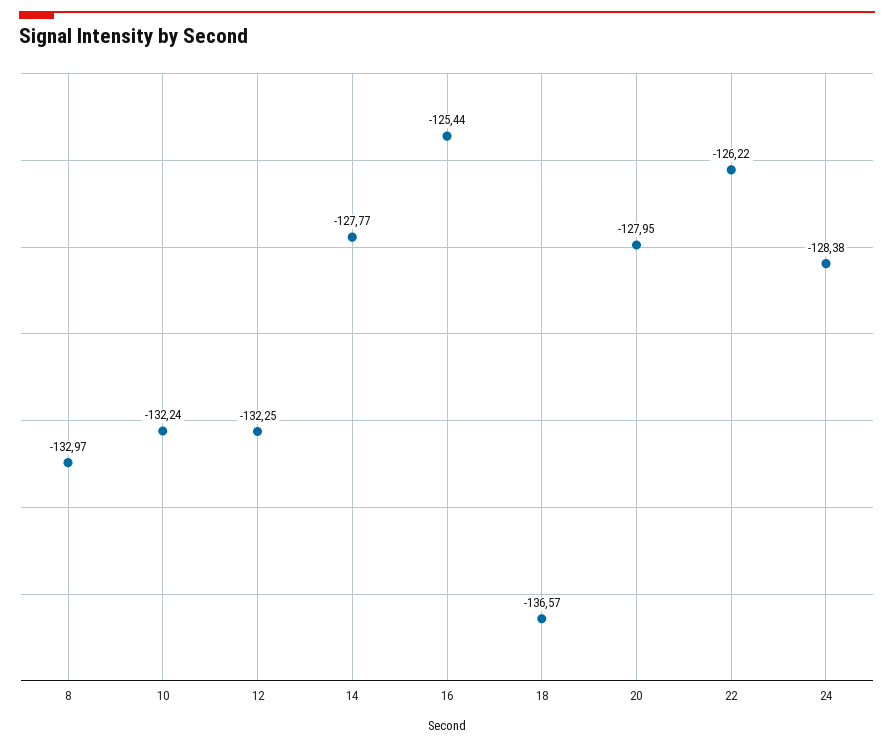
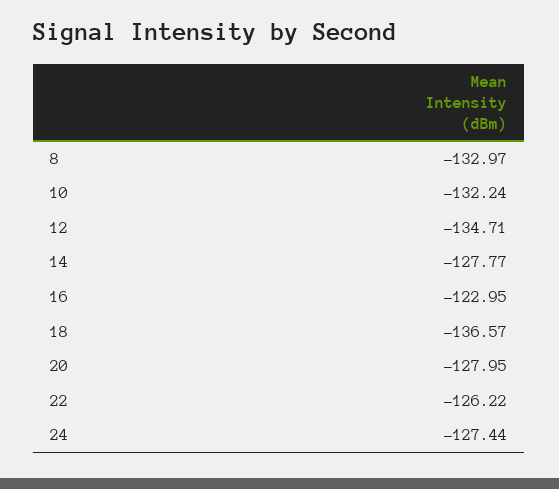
  {
    "8": -132.97,
    "10": -132.24,
-   "12": -132.25,
+   "12": -134.71,
    "14": -127.77,
-   "16": -125.44,
+   "16": -122.95,
    "18": -136.57,
    "20": -127.95,
    "22": -126.22,
-   "24": -128.38
+   "24": -127.44
  }

